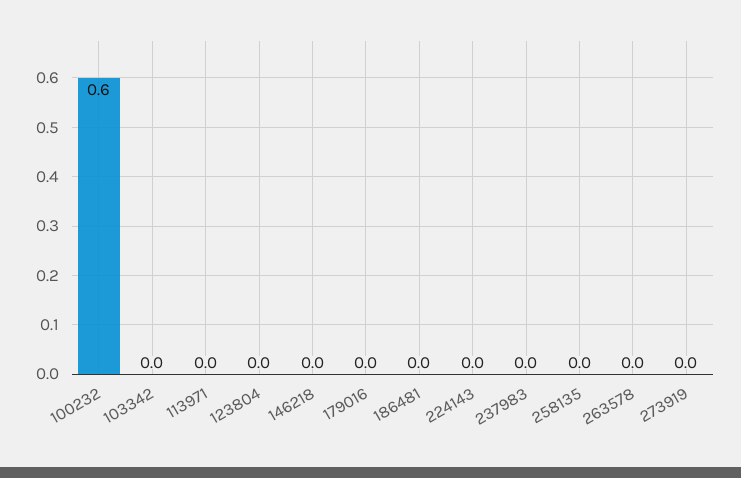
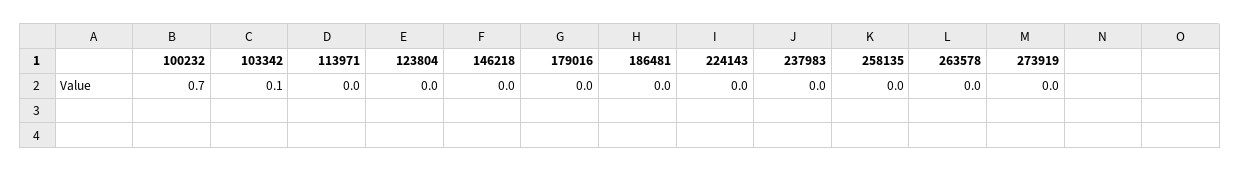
  {
-   "100232": 0.6,
+   "100232": 0.7,
-   "103342": 0,
+   "103342": 0.1,
    "113971": 0,
    "123804": 0,
    "146218": 0,
    "179016": 0,
    "186481": 0,
    "224143": 0,
    "237983": 0,
    "258135": 0,
    "263578": 0,
    "273919": 0
  }

